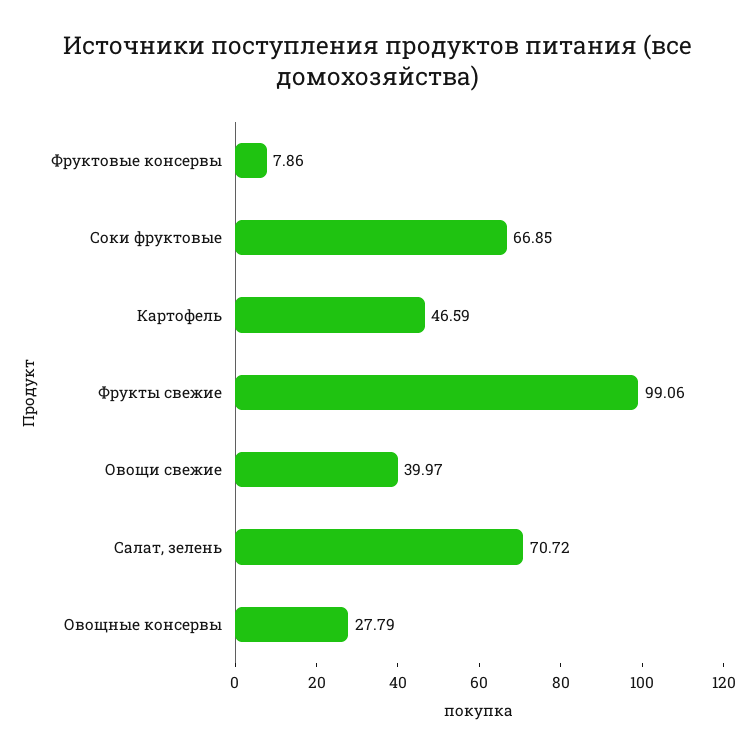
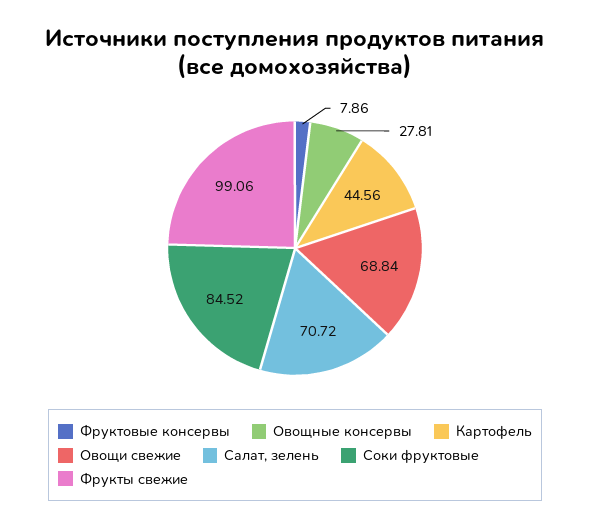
  {
    "Фруктовые консервы": 7.86,
-   "Соки фруктовые": 66.85,
+   "Соки фруктовые": 84.52,
-   "Картофель": 46.59,
+   "Картофель": 44.56,
    "Фрукты свежие": 99.06,
-   "Овощи свежие": 39.97,
+   "Овощи свежие": 68.84,
    "Салат, зелень": 70.72,
-   "Овощные консервы": 27.79
+   "Овощные консервы": 27.81
  }

